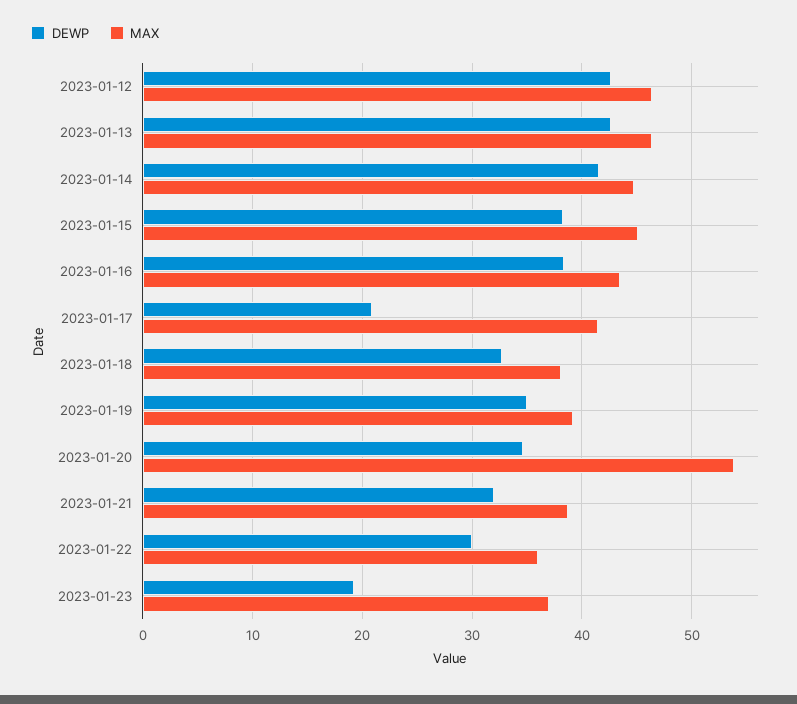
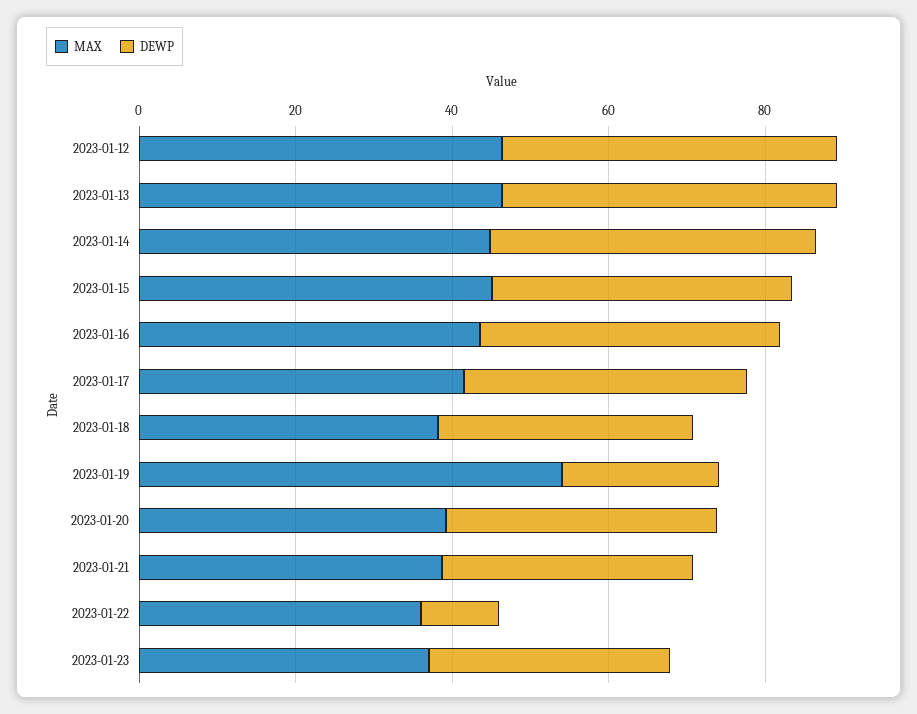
  {
    "DEWP": {
      "2023-01-12": 43,
      "2023-01-13": 43,
      "2023-01-14": 42,
      "2023-01-15": 38,
      "2023-01-16": 38,
-     "2023-01-17": 21,
+     "2023-01-17": 35,
      "2023-01-18": 33,
-     "2023-01-19": 35,
+     "2023-01-19": 20,
      "2023-01-20": 35,
      "2023-01-21": 32,
-     "2023-01-22": 30,
+     "2023-01-22": 10,
-     "2023-01-23": 19
+     "2023-01-23": 30
    },
    "MAX": {
      "2023-01-12": 46,
      "2023-01-13": 46,
      "2023-01-14": 45,
      "2023-01-15": 45,
      "2023-01-16": 44,
      "2023-01-17": 42,
      "2023-01-18": 38,
-     "2023-01-19": 39,
+     "2023-01-19": 55,
-     "2023-01-20": 54,
+     "2023-01-20": 40,
      "2023-01-21": 39,
      "2023-01-22": 36,
      "2023-01-23": 37
    }
  }

